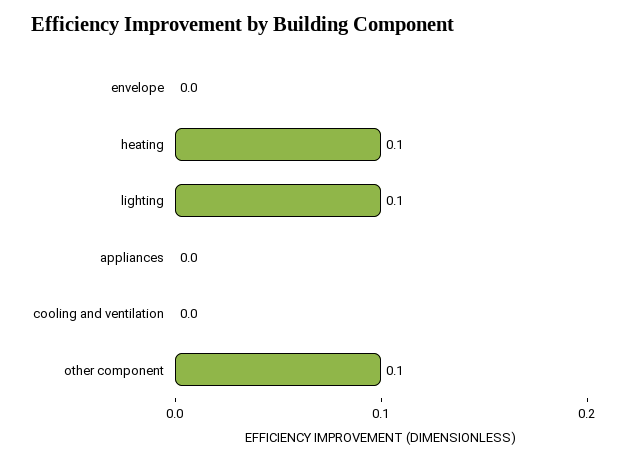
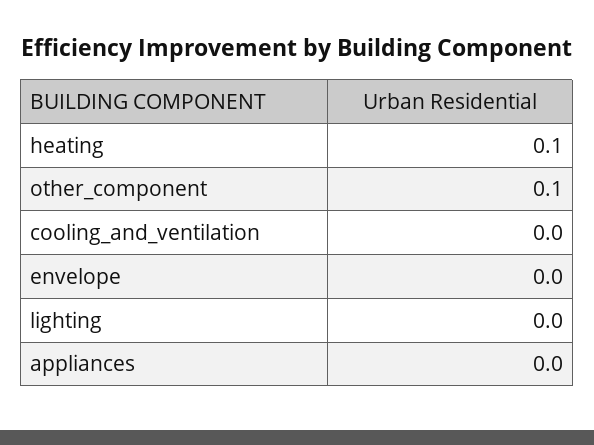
  {
    "envelope": 0,
    "heating": 0.1,
-   "lighting": 0.1,
+   "lighting": 0,
    "appliances": 0,
    "cooling and ventilation": 0,
    "other component": 0.1
  }

